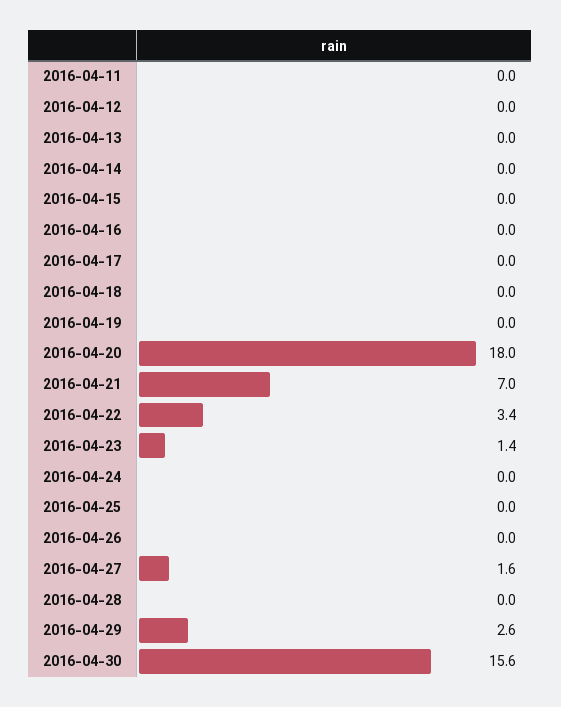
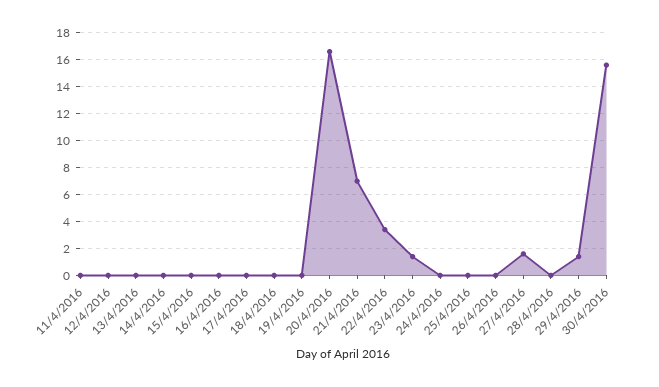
  {
    "2016-04-11": 0,
    "2016-04-12": 0,
    "2016-04-13": 0,
    "2016-04-14": 0,
    "2016-04-15": 0,
    "2016-04-16": 0,
    "2016-04-17": 0,
    "2016-04-18": 0,
    "2016-04-19": 0,
-   "2016-04-20": 18,
+   "2016-04-20": 16.5,
    "2016-04-21": 7,
    "2016-04-22": 3.4,
    "2016-04-23": 1.4,
    "2016-04-24": 0,
    "2016-04-25": 0,
    "2016-04-26": 0,
    "2016-04-27": 1.6,
    "2016-04-28": 0,
-   "2016-04-29": 2.6,
+   "2016-04-29": 1.5,
    "2016-04-30": 15.6
  }

